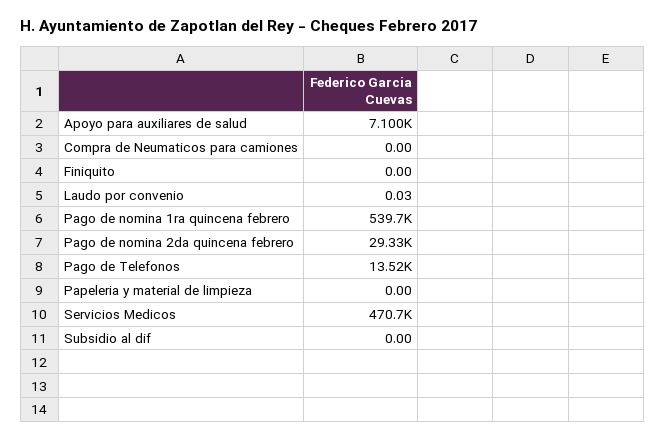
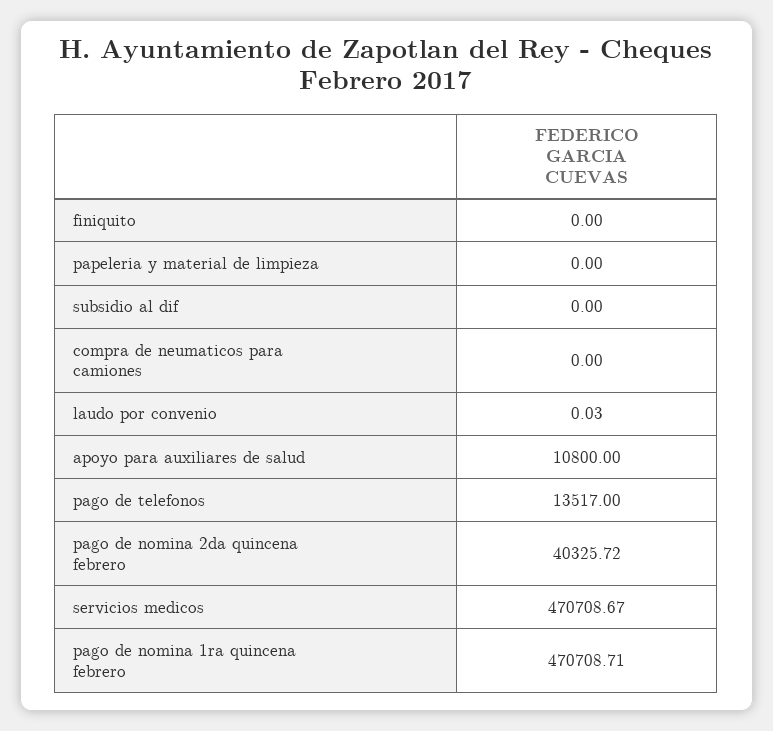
  {
-   "Apoyo para auxiliares de salud": 7100,
+   "Apoyo para auxiliares de salud": 10800,
    "Compra de Neumaticos para camiones": 0,
    "Finiquito": 0,
    "Laudo por convenio": 0.03,
-   "Pago de nomina 1ra quincena febrero": 539700,
+   "Pago de nomina 1ra quincena febrero": 470708.71,
-   "Pago de nomina 2da quincena febrero": 29330,
+   "Pago de nomina 2da quincena febrero": 40325.72,
    "Pago de Telefonos": 13517,
    "Papeleria y material de limpieza": 0,
    "Servicios Medicos": 470708.67,
    "Subsidio al dif": 0
  }

